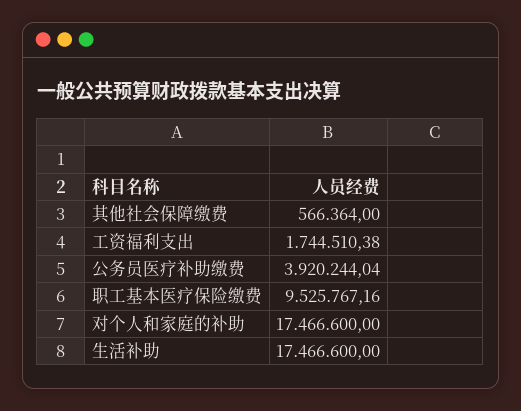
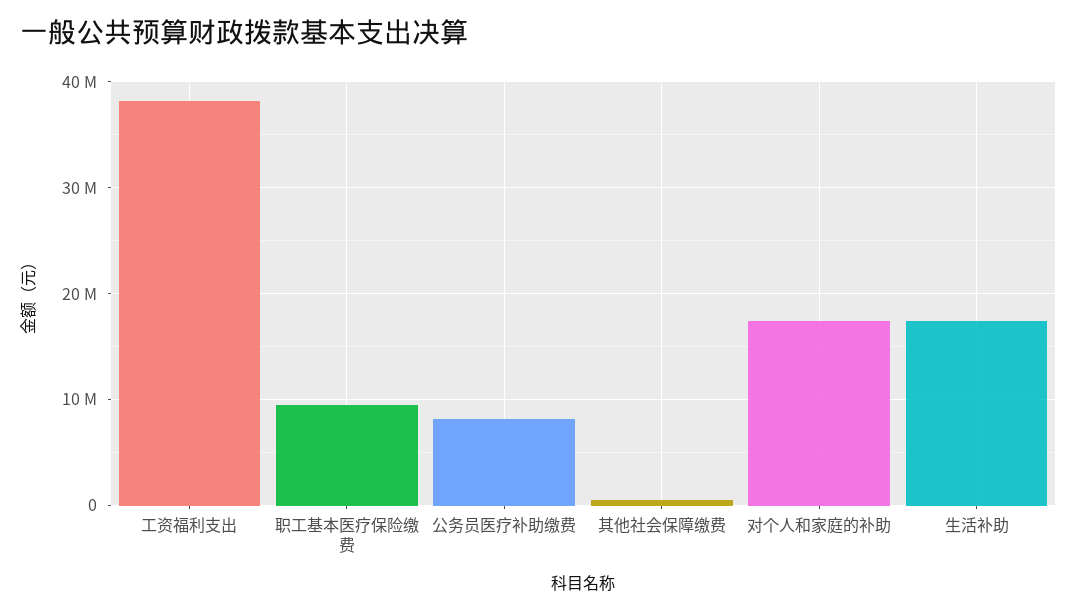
  {
    "其他社会保障缴费": 566364,
-   "工资福利支出": 1744510.38,
+   "工资福利支出": 38000000,
-   "公务员医疗补助缴费": 3920244.04,
+   "公务员医疗补助缴费": 8000000,
    "职工基本医疗保险缴费": 9525767.16,
    "对个人和家庭的补助": 17466600,
    "生活补助": 17466600
  }

